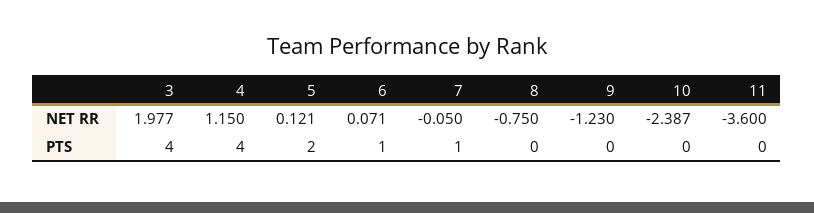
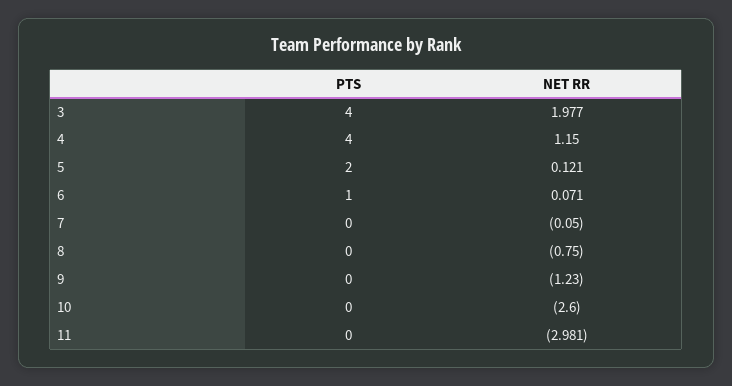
  {
    "3": {
      "NET RR": 1.977,
      "PTS": 4
    },
    "4": {
      "NET RR": 1.15,
      "PTS": 4
    },
    "5": {
      "NET RR": 0.121,
      "PTS": 2
    },
    "6": {
      "NET RR": 0.071,
      "PTS": 1
    },
    "7": {
      "NET RR": -0.05,
-     "PTS": 1
+     "PTS": 0
    },
    "8": {
      "NET RR": -0.75,
      "PTS": 0
    },
    "9": {
      "NET RR": -1.23,
      "PTS": 0
    },
    "10": {
-     "NET RR": -2.387,
+     "NET RR": -2.6,
      "PTS": 0
    },
    "11": {
-     "NET RR": -3.6,
+     "NET RR": -2.981,
      "PTS": 0
    }
  }

